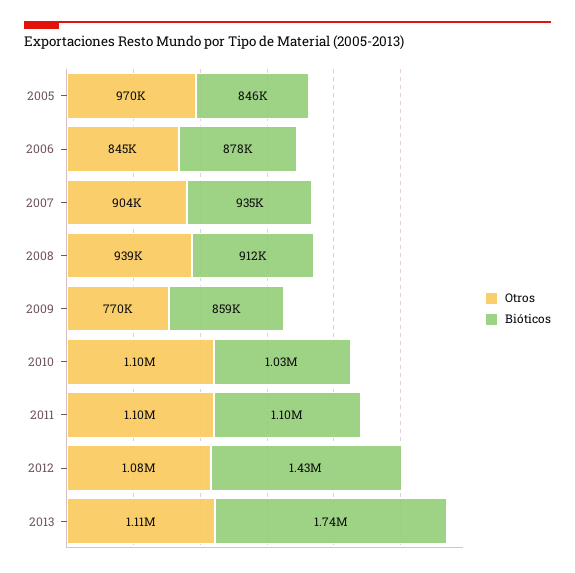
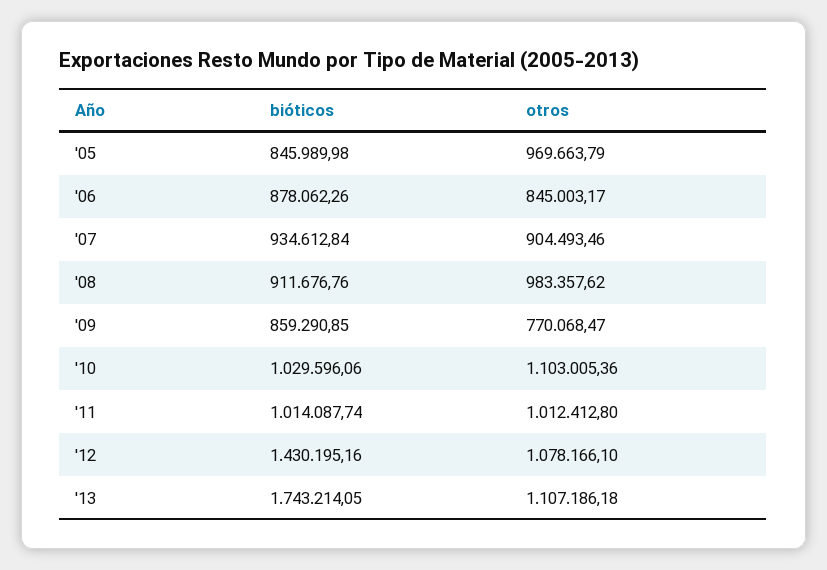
  {
    "Otros": {
      "2005": 969663.79,
      "2006": 845003.17,
      "2007": 904493.46,
-     "2008": 939000,
+     "2008": 983357.62,
      "2009": 770068.47,
      "2010": 1103005.36,
-     "2011": 1100000,
+     "2011": 1012412.8,
      "2012": 1078166.1,
      "2013": 1107186.18
    },
    "Bióticos": {
      "2005": 845989.98,
      "2006": 878062.26,
      "2007": 934612.84,
      "2008": 911676.76,
      "2009": 859290.85,
      "2010": 1029596.06,
-     "2011": 1100000,
+     "2011": 1014087.74,
      "2012": 1430195.16,
      "2013": 1743214.05
    }
  }

